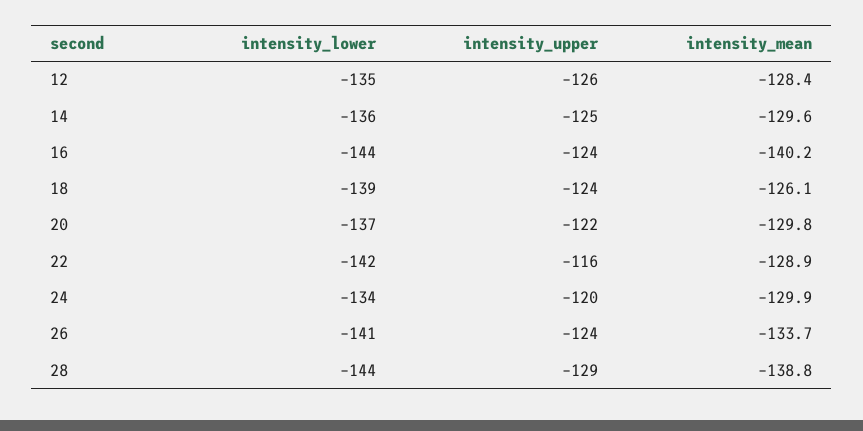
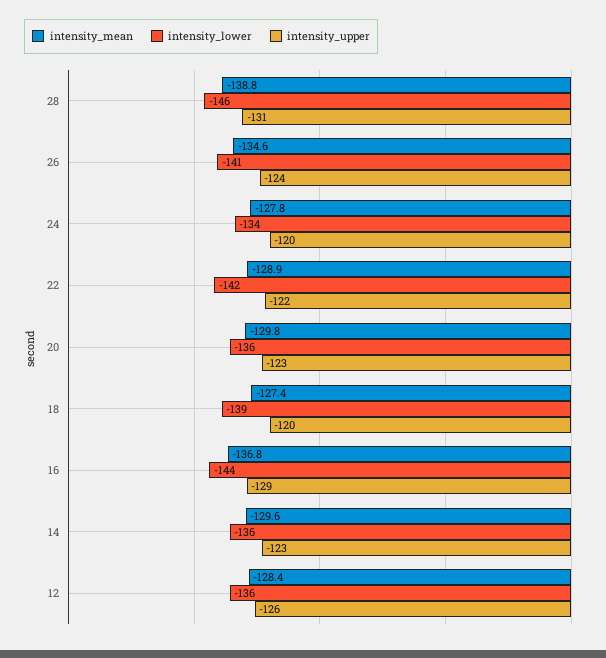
  {
    "intensity_lower": {
-     "12": -135,
+     "12": -136,
      "14": -136,
      "16": -144,
      "18": -139,
-     "20": -137,
+     "20": -136,
      "22": -142,
      "24": -134,
      "26": -141,
-     "28": -144
+     "28": -146
    },
    "intensity_upper": {
      "12": -126,
-     "14": -125,
+     "14": -123,
-     "16": -124,
+     "16": -129,
-     "18": -124,
+     "18": -120,
-     "20": -122,
+     "20": -123,
-     "22": -116,
+     "22": -122,
      "24": -120,
      "26": -124,
-     "28": -129
+     "28": -131
    },
    "intensity_mean": {
      "12": -128.4,
      "14": -129.6,
-     "16": -140.2,
+     "16": -136.8,
-     "18": -126.1,
+     "18": -127.4,
      "20": -129.8,
      "22": -128.9,
-     "24": -129.9,
+     "24": -127.8,
-     "26": -133.7,
+     "26": -134.6,
      "28": -138.8
    }
  }

